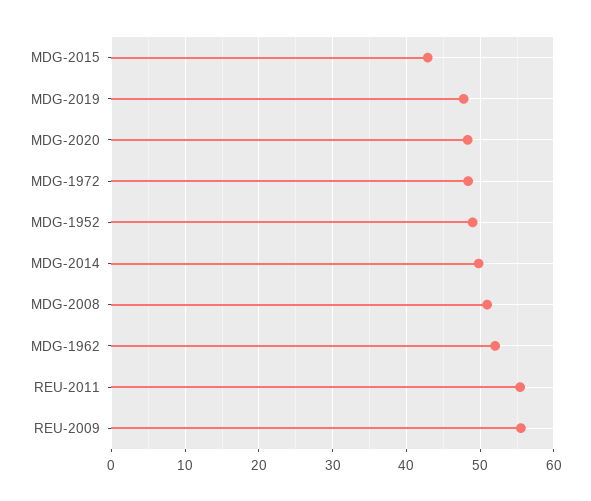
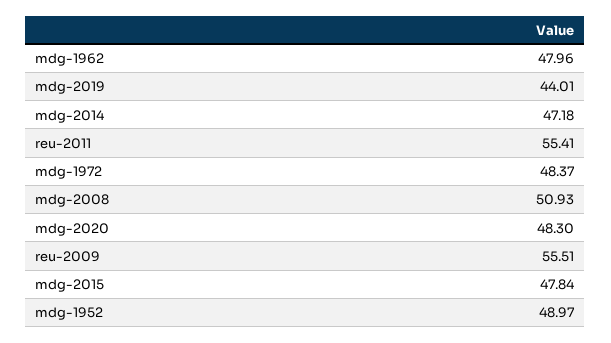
  {
-   "MDG-2015": 43,
+   "MDG-2015": 47.84,
-   "MDG-2019": 48,
+   "MDG-2019": 44.01,
    "MDG-2020": 48.3,
    "MDG-1972": 48.37,
    "MDG-1952": 48.97,
-   "MDG-2014": 50,
+   "MDG-2014": 47.18,
    "MDG-2008": 50.93,
-   "MDG-1962": 52,
+   "MDG-1962": 47.96,
    "REU-2011": 55.41,
    "REU-2009": 55.51
  }

